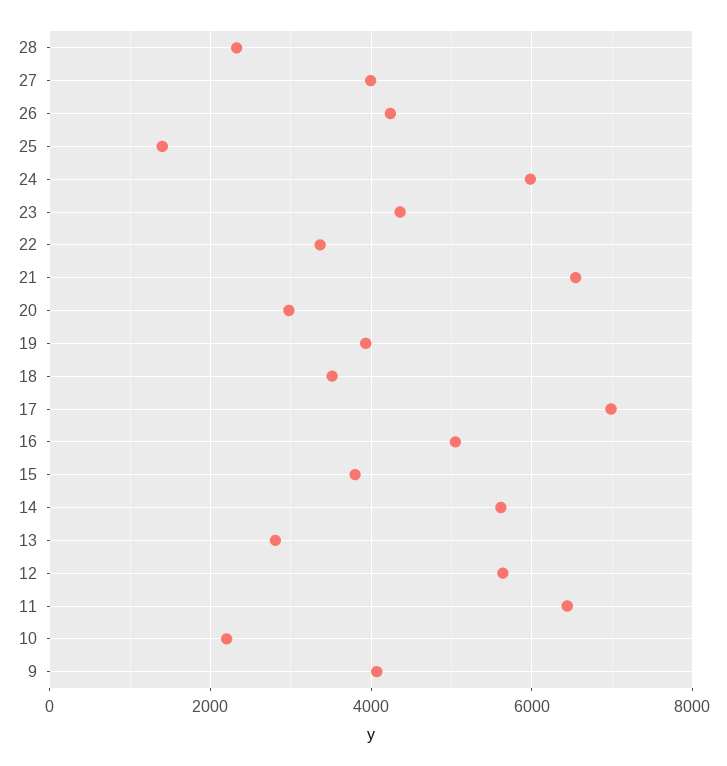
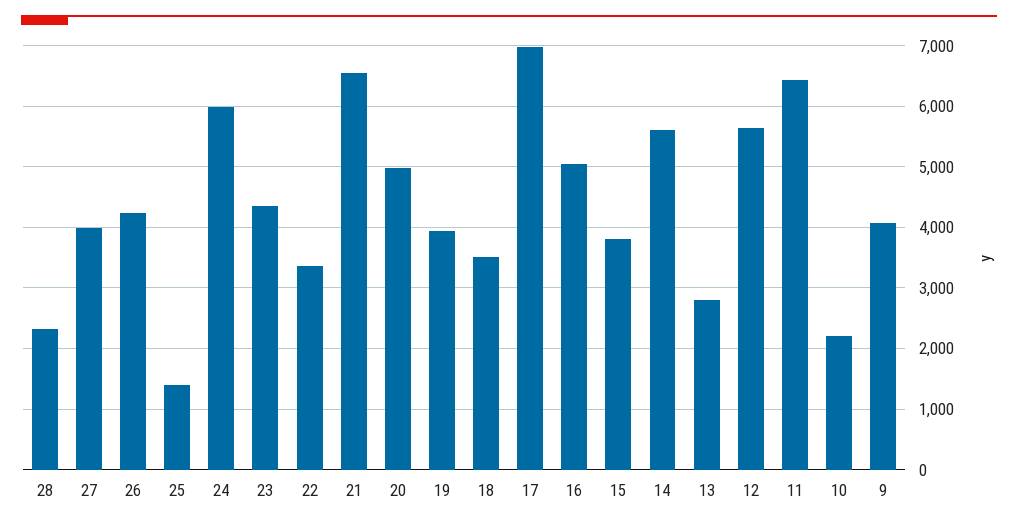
  {
    "28": 2300,
    "27": 4000,
    "26": 4200,
    "25": 1400,
    "24": 6000,
    "23": 4400,
    "22": 3400,
    "21": 6500,
-   "20": 3000,
+   "20": 5000,
    "19": 3900,
    "18": 3500,
    "17": 7000,
    "16": 5000,
    "15": 3800,
    "14": 5600,
    "13": 2800,
    "12": 5600,
    "11": 6400,
    "10": 2200,
    "9": 4100
  }

